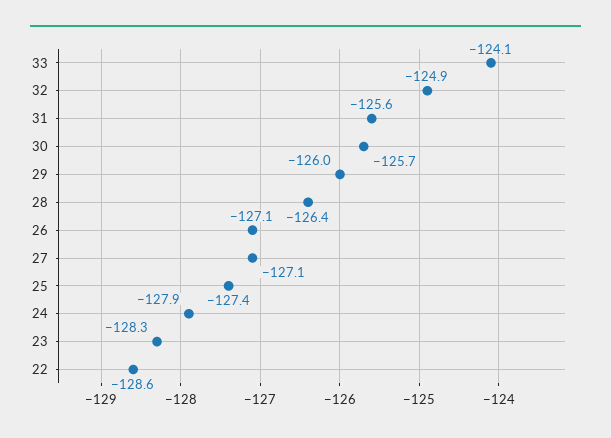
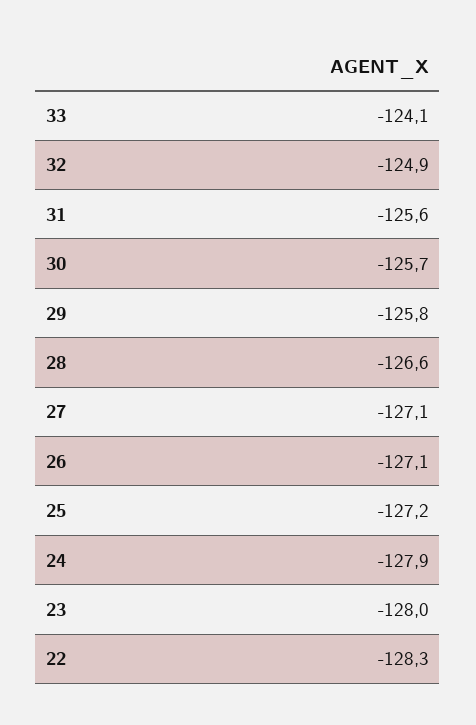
  {
    "33": -124.1,
    "32": -124.9,
    "31": -125.6,
    "30": -125.7,
-   "29": -126,
+   "29": -125.8,
-   "28": -126.4,
+   "28": -126.6,
    "26": -127.1,
    "27": -127.1,
-   "25": -127.4,
+   "25": -127.2,
    "24": -127.9,
-   "23": -128.3,
+   "23": -128,
-   "22": -128.6
+   "22": -128.3
  }

